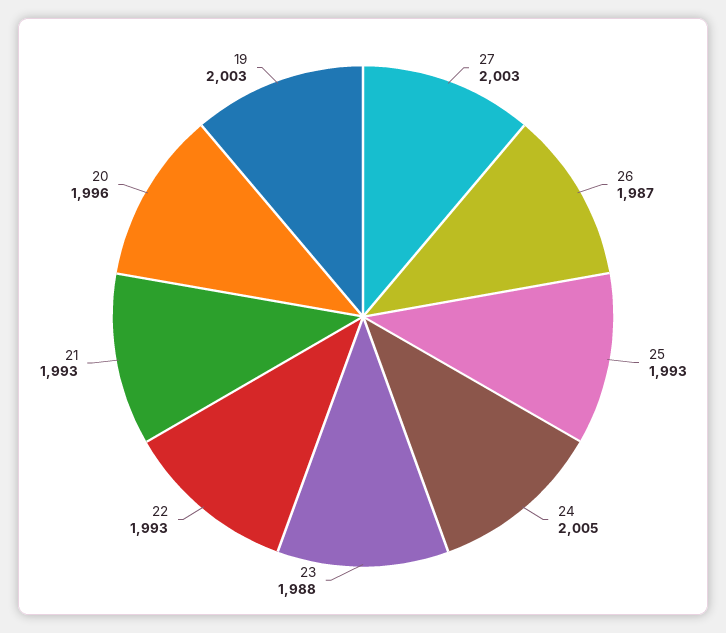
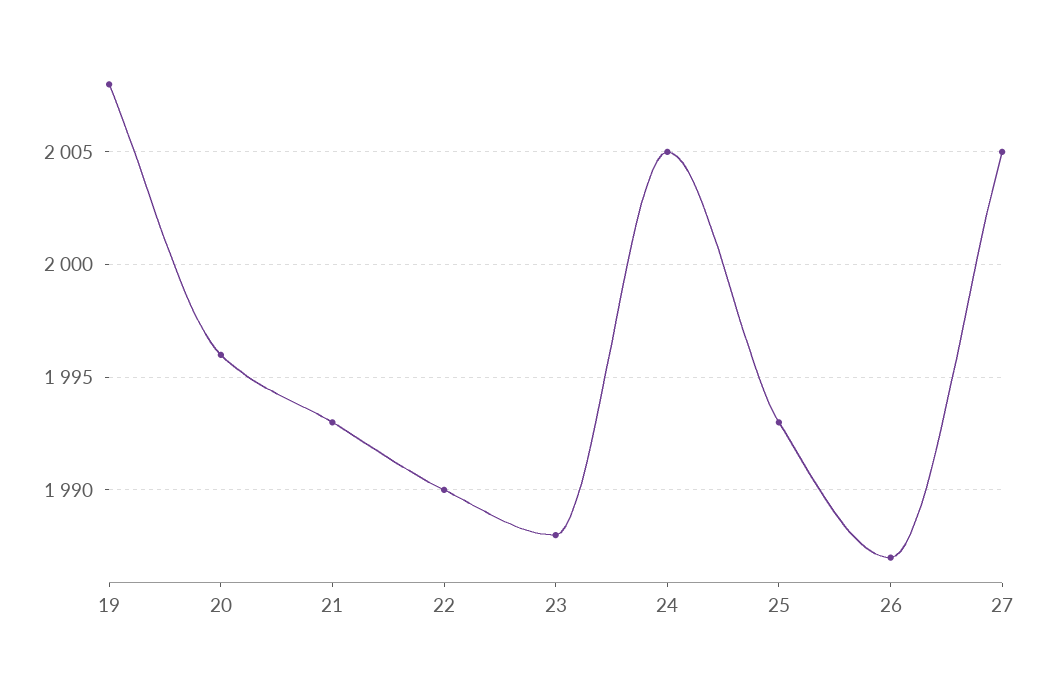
  {
-   "27": 2003,
+   "27": 2005,
    "26": 1987,
    "25": 1993,
    "24": 2005,
    "23": 1988,
-   "22": 1993,
+   "22": 1990,
    "21": 1993,
    "20": 1996,
-   "19": 2003
+   "19": 2008
  }

